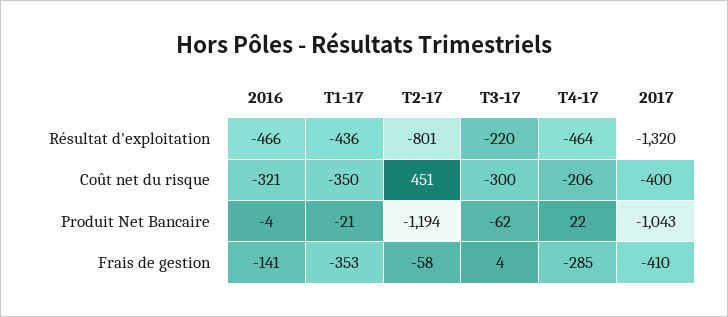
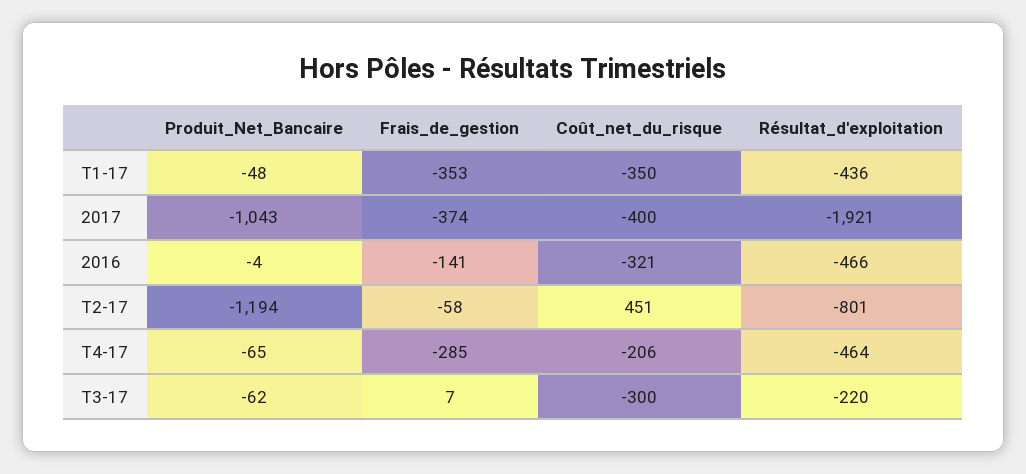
  {
    "2016": {
      "Résultat d'exploitation": -466,
      "Coût net du risque": -321,
      "Produit Net Bancaire": -4,
      "Frais de gestion": -141
    },
    "T1-17": {
      "Résultat d'exploitation": -436,
      "Coût net du risque": -350,
-     "Produit Net Bancaire": -21,
+     "Produit Net Bancaire": -48,
      "Frais de gestion": -353
    },
    "T2-17": {
      "Résultat d'exploitation": -801,
      "Coût net du risque": 451,
      "Produit Net Bancaire": -1194,
      "Frais de gestion": -58
    },
    "T3-17": {
      "Résultat d'exploitation": -220,
      "Coût net du risque": -300,
      "Produit Net Bancaire": -62,
-     "Frais de gestion": 4
+     "Frais de gestion": 7
    },
    "T4-17": {
      "Résultat d'exploitation": -464,
      "Coût net du risque": -206,
-     "Produit Net Bancaire": 22,
+     "Produit Net Bancaire": -65,
      "Frais de gestion": -285
    },
    "2017": {
-     "Résultat d'exploitation": -1320,
+     "Résultat d'exploitation": -1921,
      "Coût net du risque": -400,
      "Produit Net Bancaire": -1043,
-     "Frais de gestion": -410
+     "Frais de gestion": -374
    }
  }

